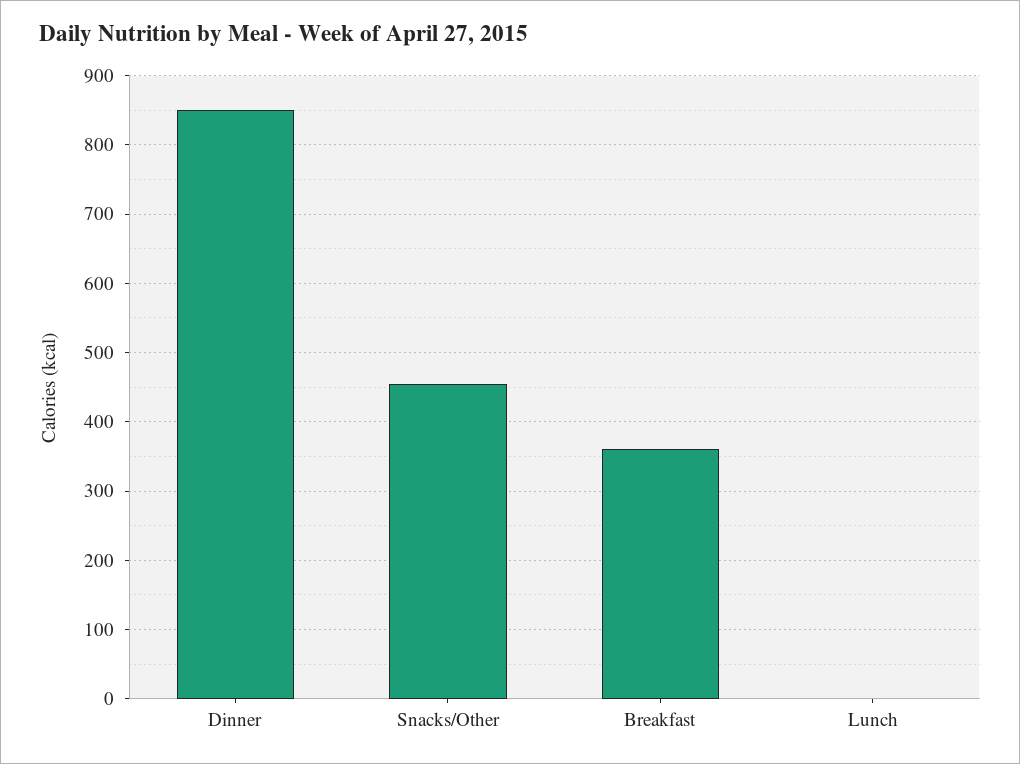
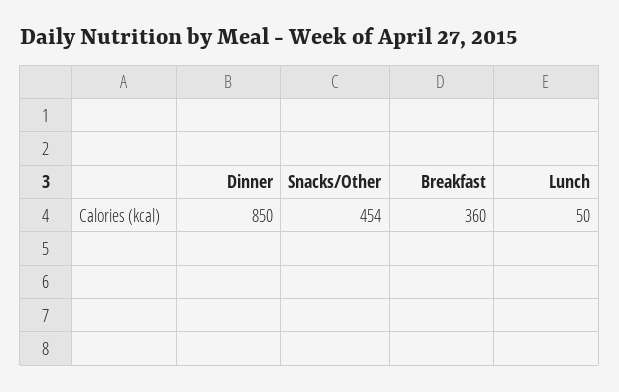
  {
    "Dinner": 850,
    "Snacks/Other": 454,
    "Breakfast": 360,
-   "Lunch": 0
+   "Lunch": 50
  }

